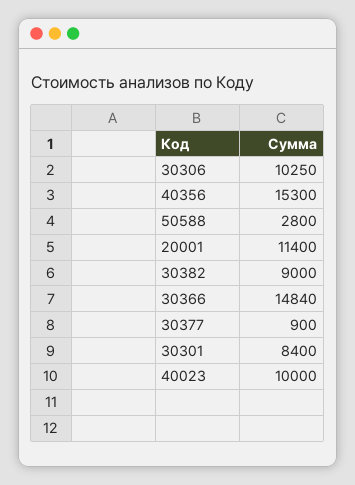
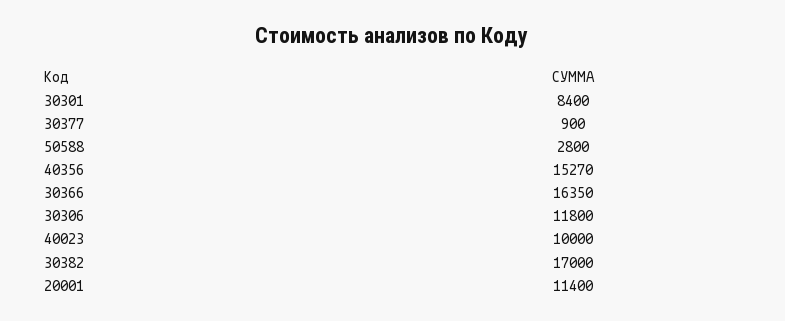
  {
-   "30306": 10250,
+   "30306": 11800,
-   "40356": 15300,
+   "40356": 15270,
    "50588": 2800,
    "20001": 11400,
-   "30382": 9000,
+   "30382": 17000,
-   "30366": 14840,
+   "30366": 16350,
    "30377": 900,
    "30301": 8400,
    "40023": 10000
  }

